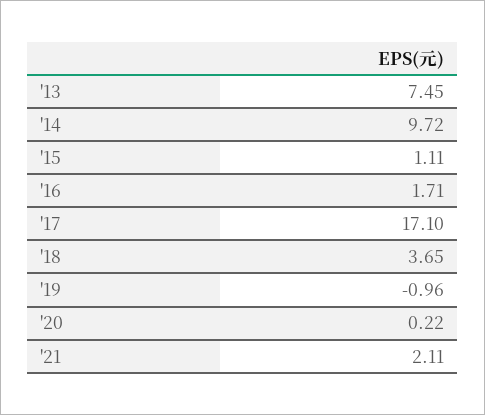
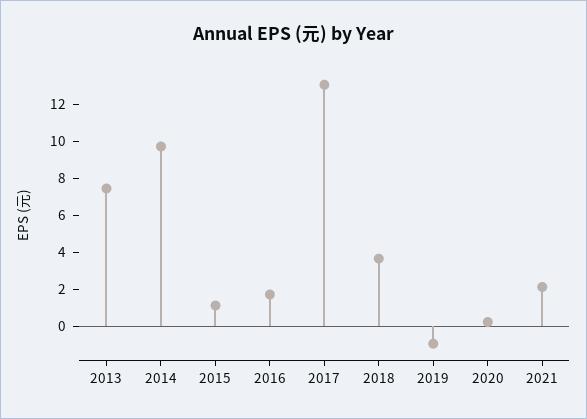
  {
    "'13": 7.45,
    "'14": 9.72,
    "'15": 1.11,
    "'16": 1.71,
-   "'17": 17.1,
+   "'17": 13,
    "'18": 3.65,
    "'19": -0.96,
    "'20": 0.22,
    "'21": 2.11
  }

